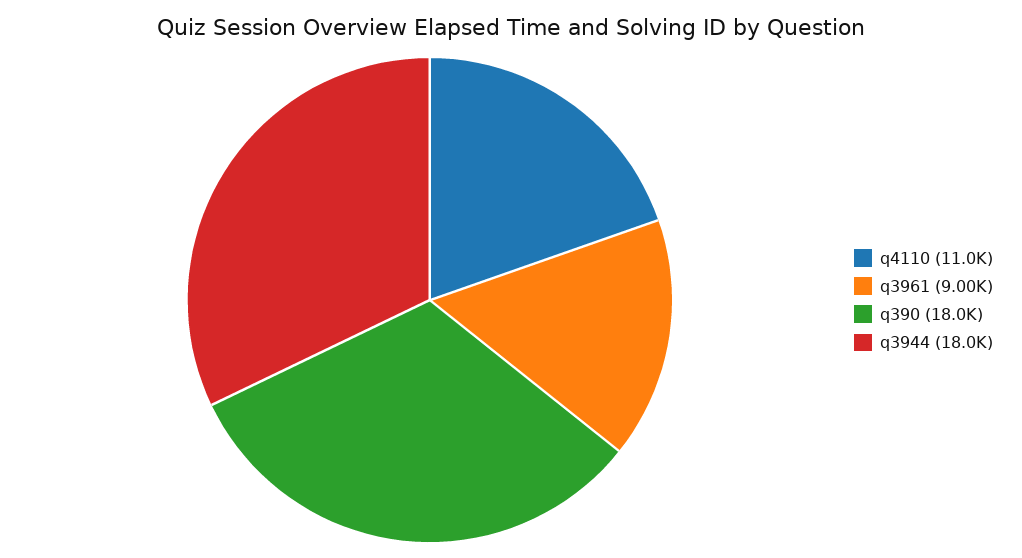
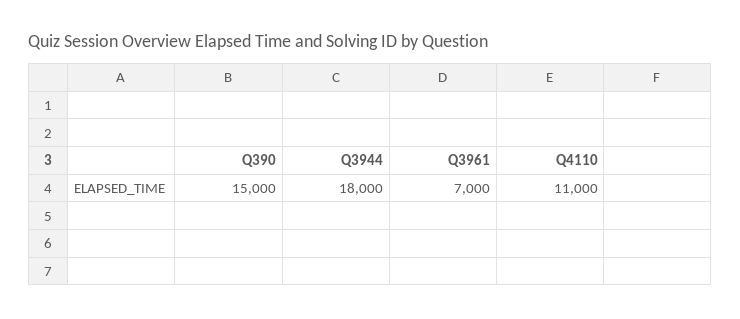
  {
    "q4110": 11000,
-   "q3961": 9000,
+   "q3961": 7000,
-   "q390": 18000,
+   "q390": 15000,
    "q3944": 18000
  }

